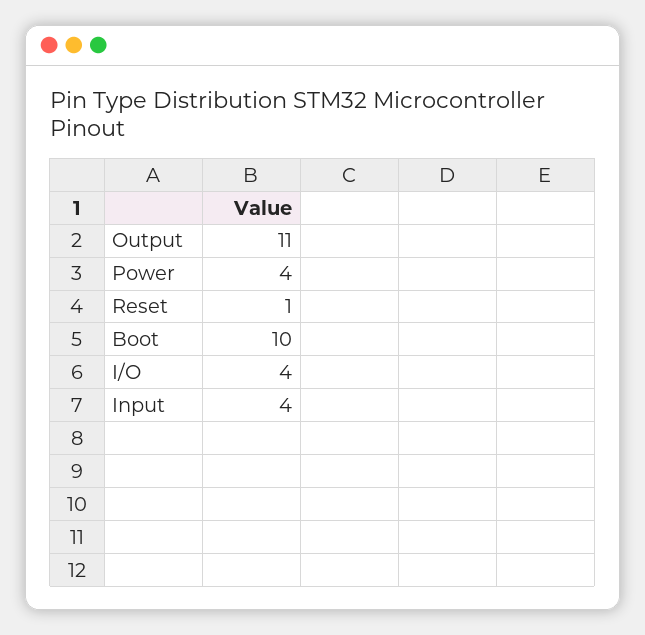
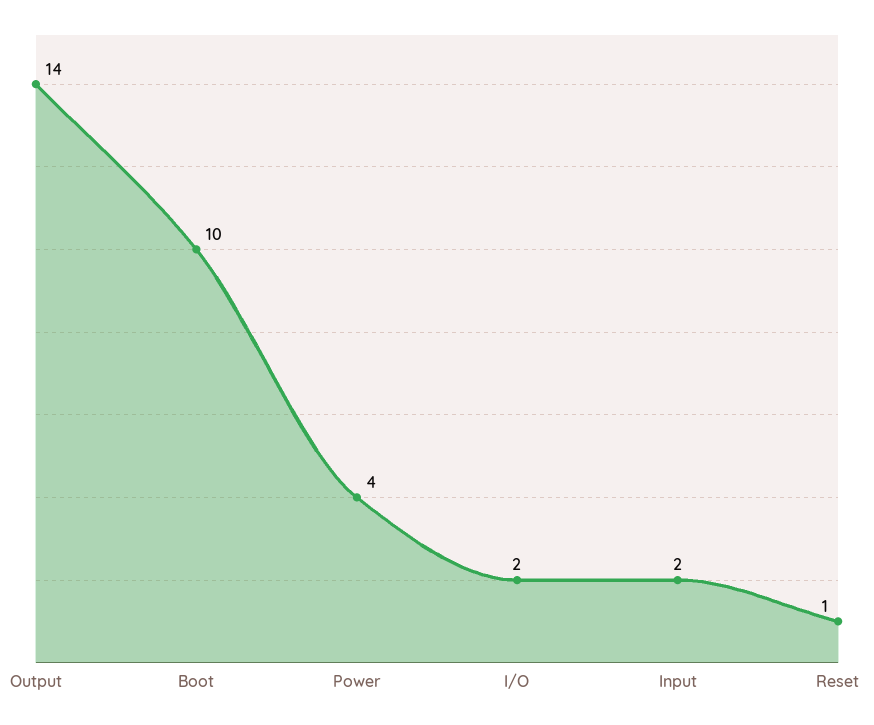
  {
-   "Output": 11,
+   "Output": 14,
    "Power": 4,
    "Reset": 1,
    "Boot": 10,
-   "I/O": 4,
+   "I/O": 2,
-   "Input": 4
+   "Input": 2
  }

